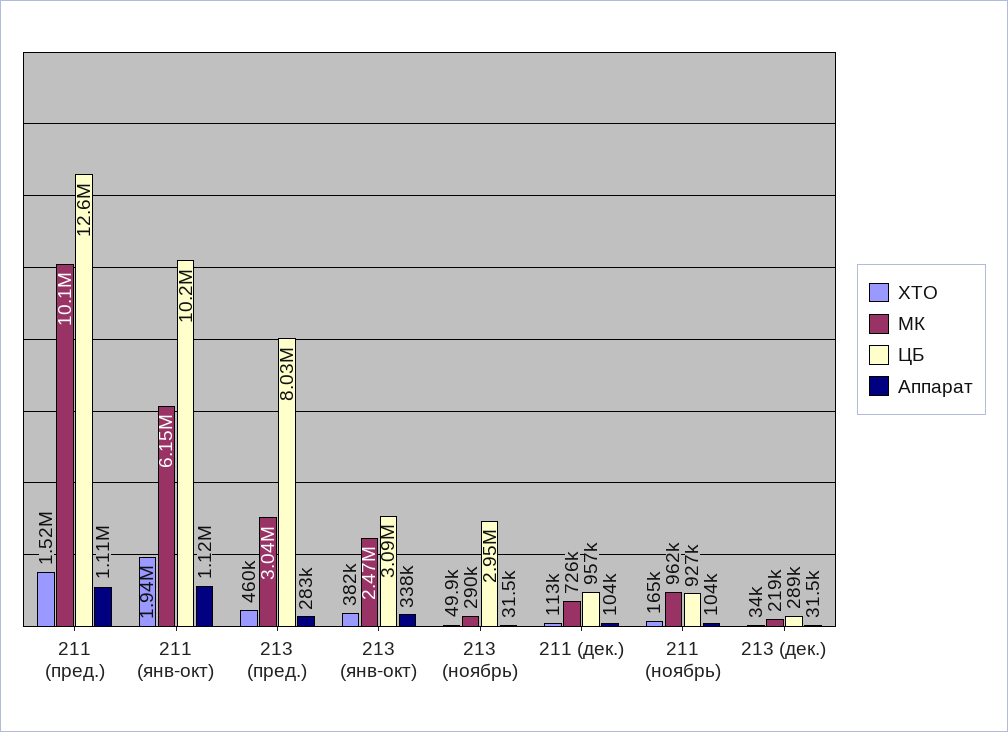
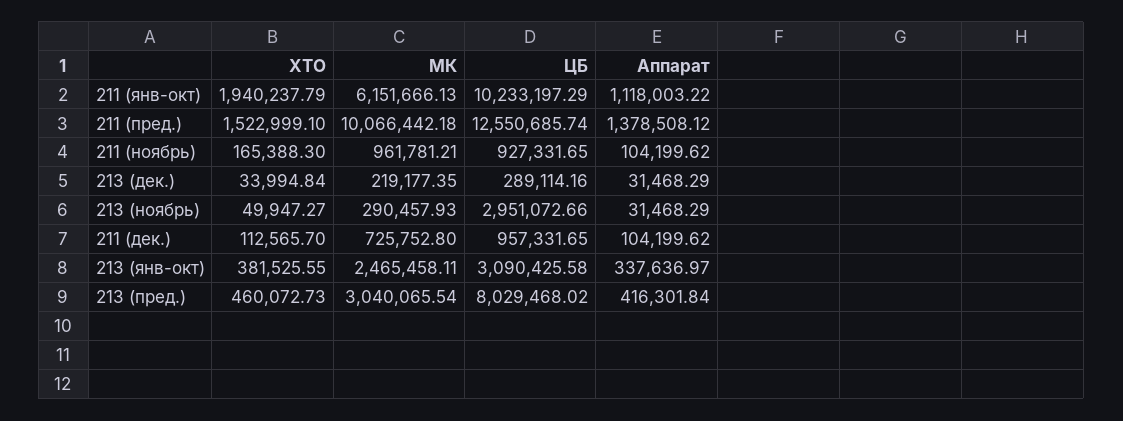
  {
    "ХТО": {
      "211 (пред.)": 1522999.1,
      "211 (янв-окт)": 1940237.79,
      "213 (пред.)": 460072.73,
      "213 (янв-окт)": 381525.55,
      "213 (ноябрь)": 49947.27,
      "211 (дек.)": 112565.7,
      "211 (ноябрь)": 165388.3,
      "213 (дек.)": 33994.84
    },
    "МК": {
      "211 (пред.)": 10066442.18,
      "211 (янв-окт)": 6151666.13,
      "213 (пред.)": 3040065.54,
      "213 (янв-окт)": 2465458.11,
      "213 (ноябрь)": 290457.93,
      "211 (дек.)": 725752.8,
      "211 (ноябрь)": 961781.21,
      "213 (дек.)": 219177.35
    },
    "ЦБ": {
      "211 (пред.)": 12550685.74,
      "211 (янв-окт)": 10233197.29,
      "213 (пред.)": 8029468.02,
      "213 (янв-окт)": 3090425.58,
      "213 (ноябрь)": 2951072.66,
      "211 (дек.)": 957331.65,
      "211 (ноябрь)": 927331.65,
      "213 (дек.)": 289114.16
    },
    "Аппарат": {
-     "211 (пред.)": 1110000,
+     "211 (пред.)": 1378508.12,
      "211 (янв-окт)": 1118003.22,
-     "213 (пред.)": 283000,
+     "213 (пред.)": 416301.84,
      "213 (янв-окт)": 337636.97,
      "213 (ноябрь)": 31468.29,
      "211 (дек.)": 104199.62,
      "211 (ноябрь)": 104199.62,
      "213 (дек.)": 31468.29
    }
  }

